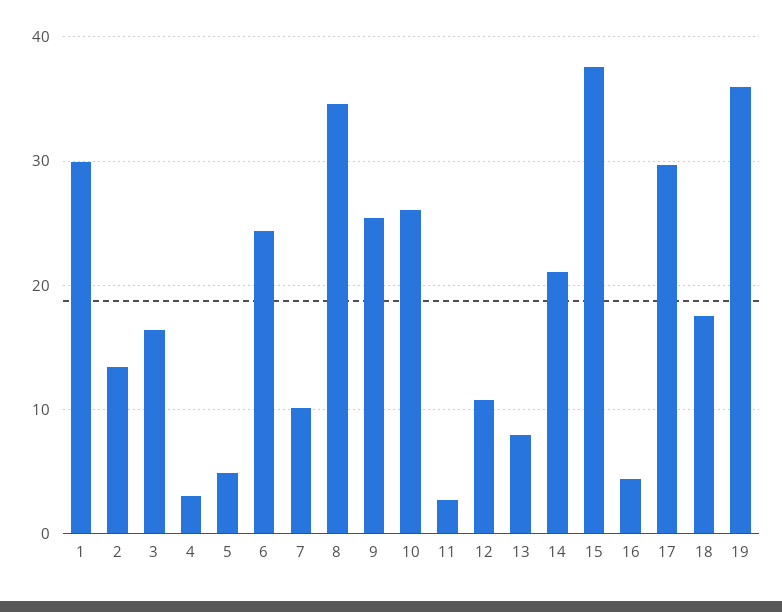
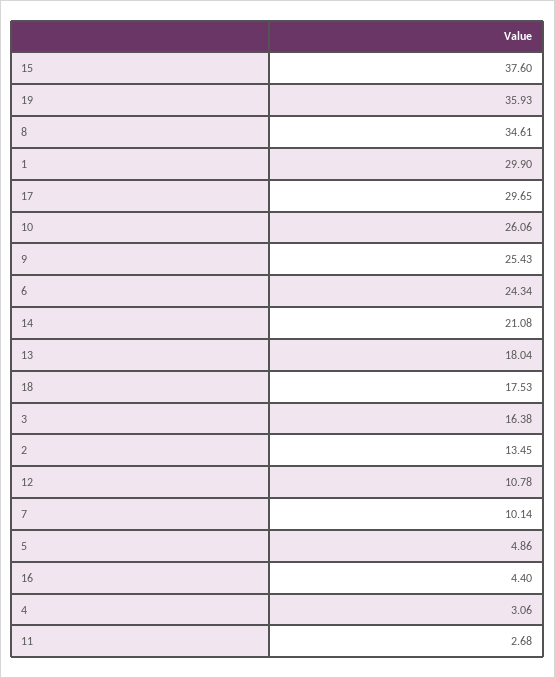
  {
    "1": 29.9,
    "2": 13.45,
    "3": 16.38,
    "4": 3.06,
    "5": 4.86,
    "6": 24.34,
    "7": 10.14,
    "8": 34.61,
    "9": 25.43,
    "10": 26.06,
    "11": 2.68,
    "12": 10.78,
-   "13": 8,
+   "13": 18.04,
    "14": 21.08,
    "15": 37.6,
    "16": 4.4,
    "17": 29.65,
    "18": 17.53,
    "19": 35.93
  }

